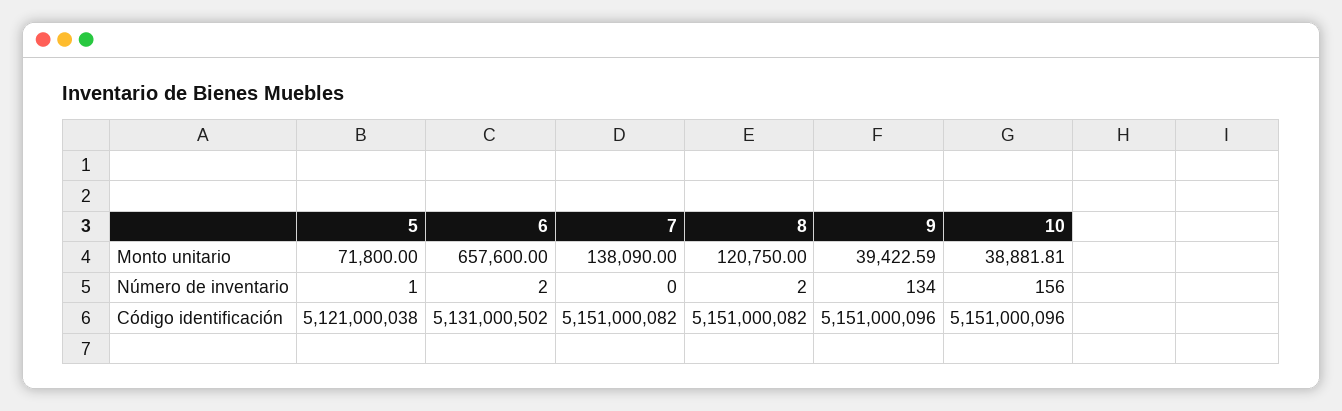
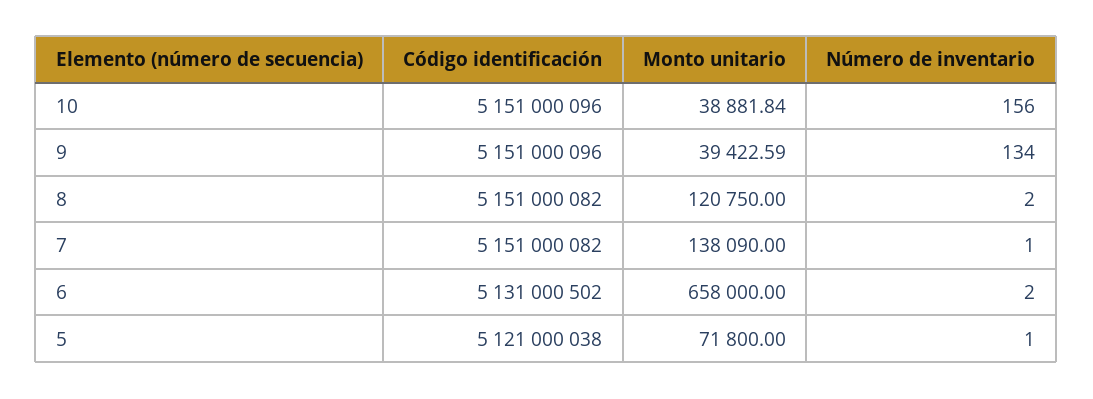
  {
    "5": {
      "Monto unitario": 71800,
      "Número de inventario": 1,
      "Código identificación": 5121000038
    },
    "6": {
-     "Monto unitario": 657600,
+     "Monto unitario": 658000,
      "Número de inventario": 2,
      "Código identificación": 5131000502
    },
    "7": {
      "Monto unitario": 138090,
-     "Número de inventario": 0,
+     "Número de inventario": 1,
      "Código identificación": 5151000082
    },
    "8": {
      "Monto unitario": 120750,
      "Número de inventario": 2,
      "Código identificación": 5151000082
    },
    "9": {
      "Monto unitario": 39422.59,
      "Número de inventario": 134,
      "Código identificación": 5151000096
    },
    "10": {
-     "Monto unitario": 38881.81,
+     "Monto unitario": 38881.84,
      "Número de inventario": 156,
      "Código identificación": 5151000096
    }
  }

